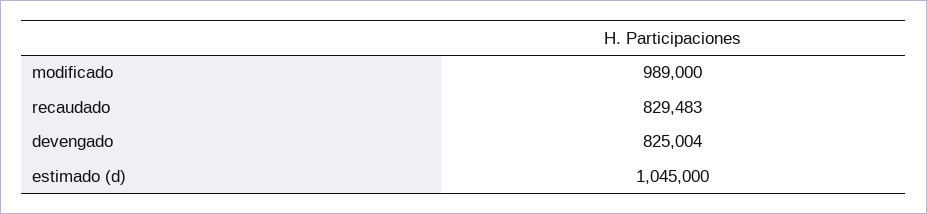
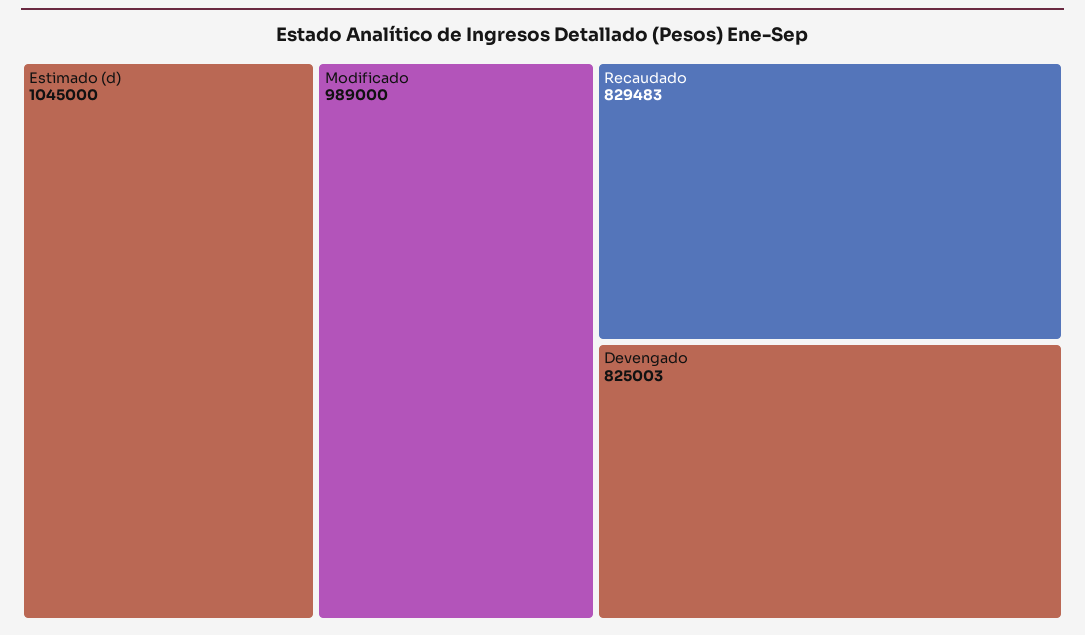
  {
    "modificado": 989000,
    "recaudado": 829483,
-   "devengado": 825004,
+   "devengado": 825003,
    "estimado (d)": 1045000
  }

